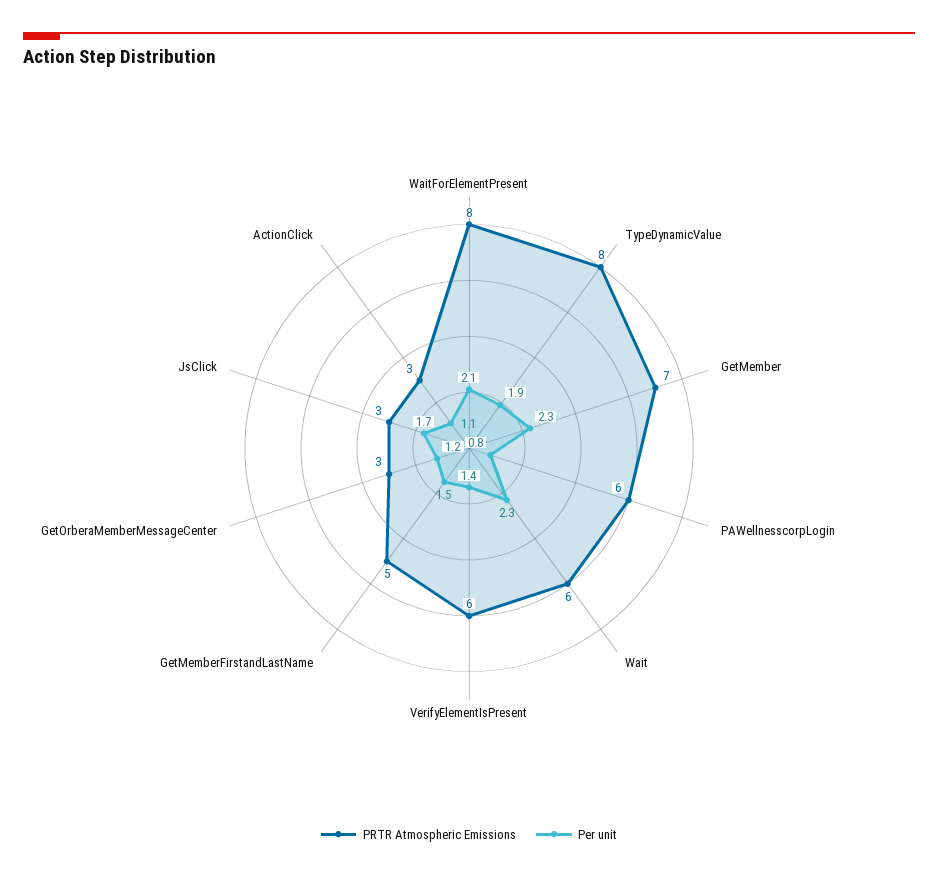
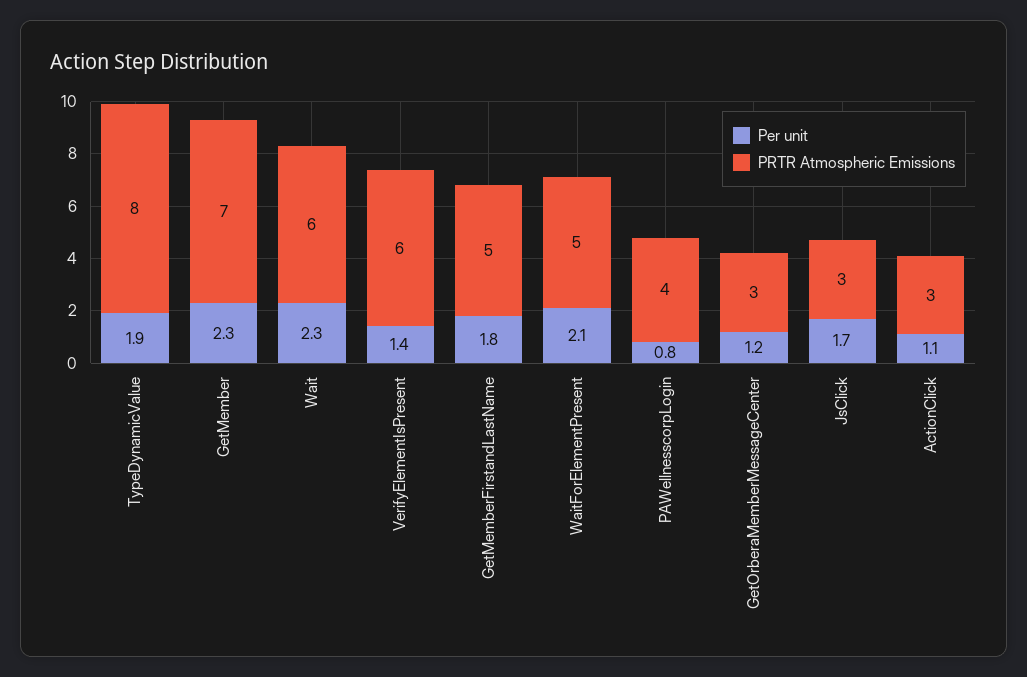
  {
    "PRTR Atmospheric Emissions": {
-     "WaitForElementPresent": 8,
+     "WaitForElementPresent": 5,
      "TypeDynamicValue": 8,
      "GetMember": 7,
-     "PAWellnesscorpLogin": 6,
+     "PAWellnesscorpLogin": 4,
      "Wait": 6,
      "VerifyElementIsPresent": 6,
      "GetMemberFirstandLastName": 5,
      "GetOrberaMemberMessageCenter": 3,
      "JsClick": 3,
      "ActionClick": 3
    },
    "Per unit": {
      "WaitForElementPresent": 2.1,
      "TypeDynamicValue": 1.9,
      "GetMember": 2.3,
      "PAWellnesscorpLogin": 0.8,
      "Wait": 2.3,
      "VerifyElementIsPresent": 1.4,
-     "GetMemberFirstandLastName": 1.5,
+     "GetMemberFirstandLastName": 1.8,
      "GetOrberaMemberMessageCenter": 1.2,
      "JsClick": 1.7,
      "ActionClick": 1.1
    }
  }

